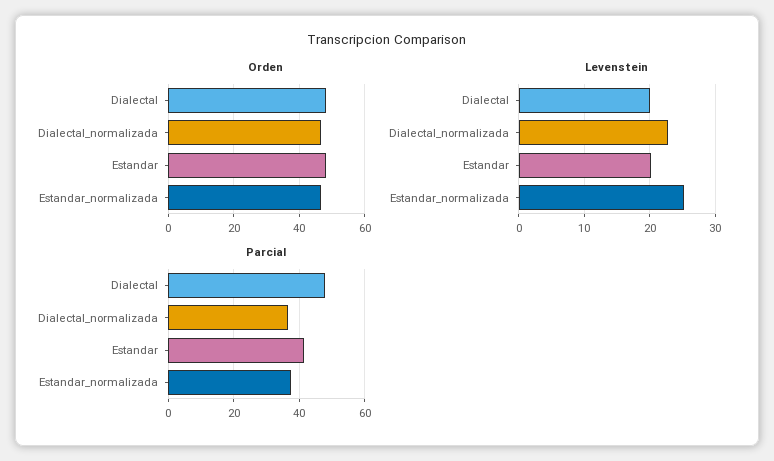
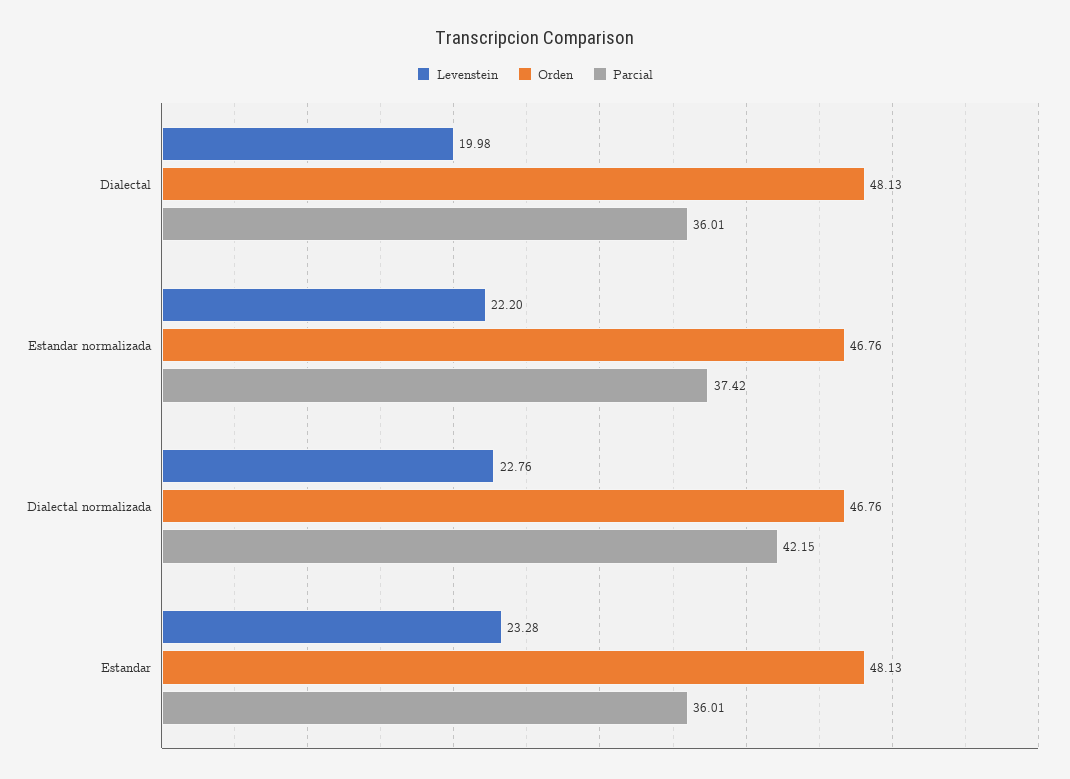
  {
    "Orden": {
      "Dialectal": 48.13,
      "Dialectal_normalizada": 46.76,
      "Estandar": 48.13,
      "Estandar_normalizada": 46.76
    },
    "Levenstein": {
      "Dialectal": 19.98,
      "Dialectal_normalizada": 22.76,
-     "Estandar": 20,
+     "Estandar": 23.28,
-     "Estandar_normalizada": 25
+     "Estandar_normalizada": 22.2
    },
    "Parcial": {
-     "Dialectal": 48,
+     "Dialectal": 36.01,
-     "Dialectal_normalizada": 36,
+     "Dialectal_normalizada": 42.15,
-     "Estandar": 42,
+     "Estandar": 36.01,
      "Estandar_normalizada": 37.42
    }
  }

